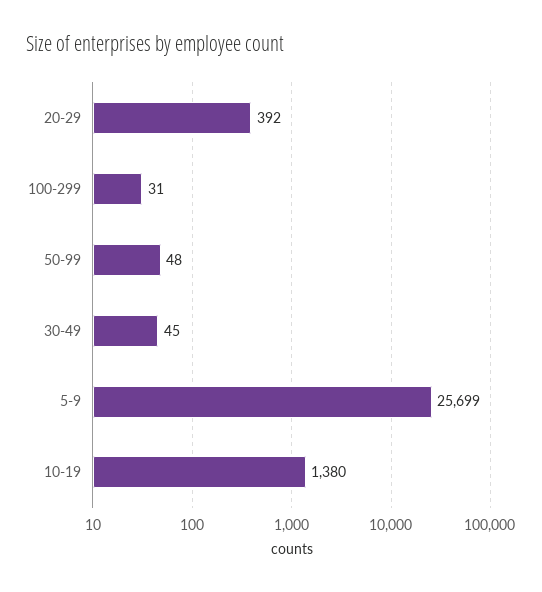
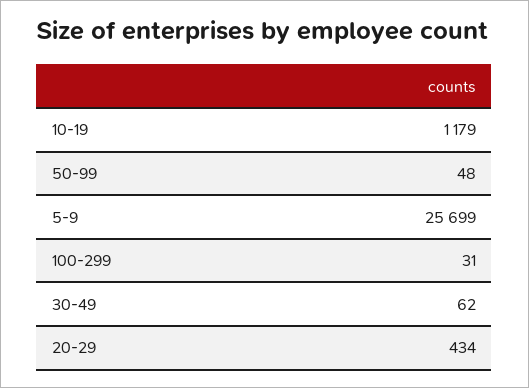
  {
-   "20-29": 392,
+   "20-29": 434,
    "100-299": 31,
    "50-99": 48,
-   "30-49": 45,
+   "30-49": 62,
    "5-9": 25699,
-   "10-19": 1380
+   "10-19": 1179
  }

